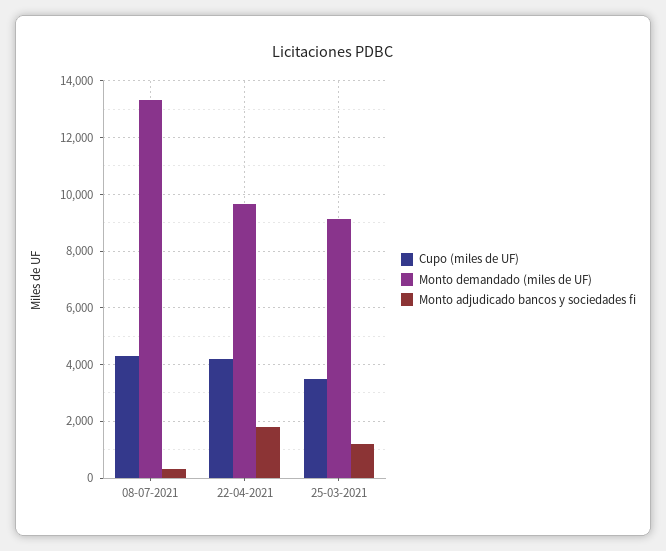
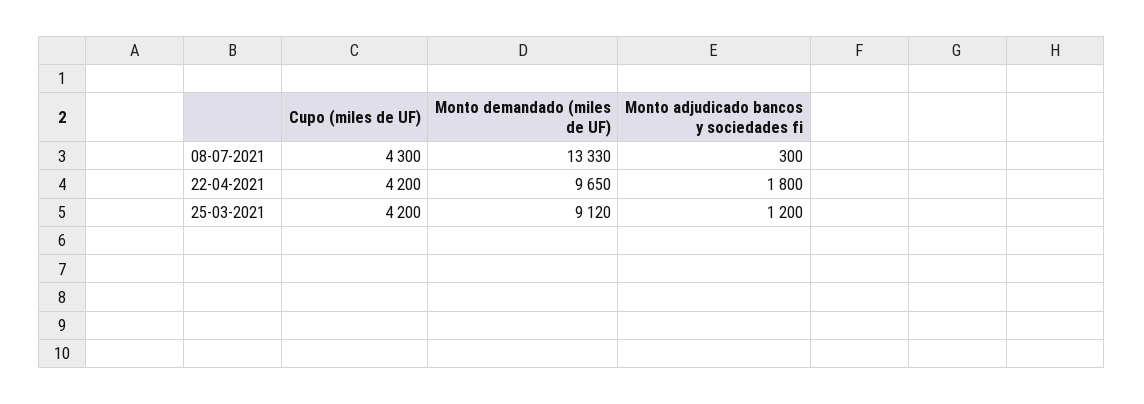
  {
    "Cupo (miles de UF)": {
      "08-07-2021": 4300,
      "22-04-2021": 4200,
-     "25-03-2021": 3500
+     "25-03-2021": 4200
    },
    "Monto demandado (miles de UF)": {
      "08-07-2021": 13330,
      "22-04-2021": 9650,
      "25-03-2021": 9120
    },
    "Monto adjudicado bancos y sociedades fi": {
      "08-07-2021": 300,
      "22-04-2021": 1800,
      "25-03-2021": 1200
    }
  }

